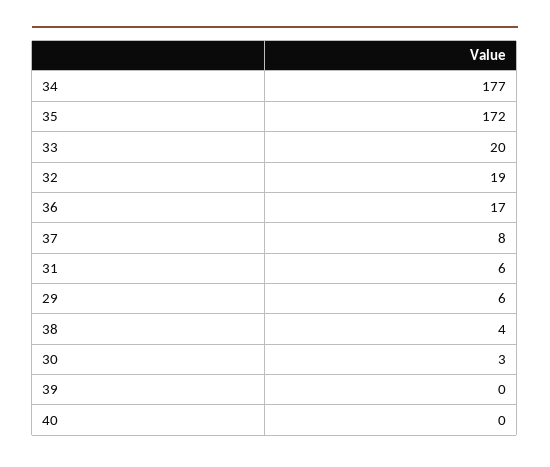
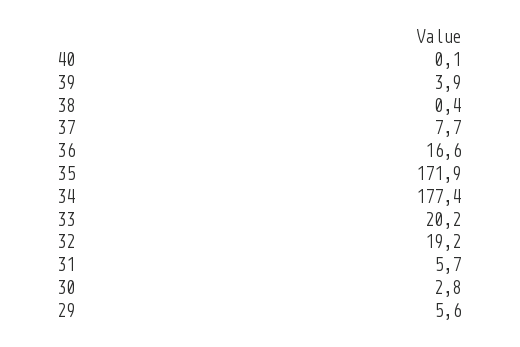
  {
    "34": 177.4,
    "35": 171.9,
    "33": 20.2,
    "32": 19.2,
    "36": 16.6,
    "37": 7.7,
    "31": 5.7,
    "29": 5.6,
-   "38": 4,
+   "38": 0.4,
    "30": 2.8,
-   "39": 0,
+   "39": 3.9,
    "40": 0.1
  }

